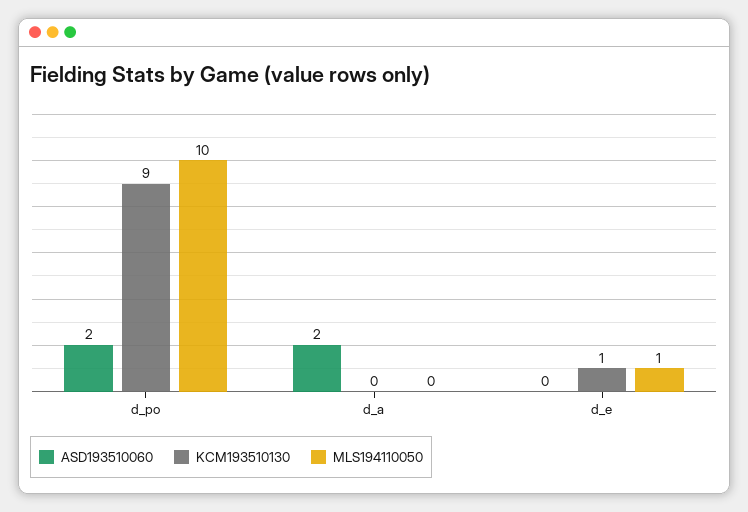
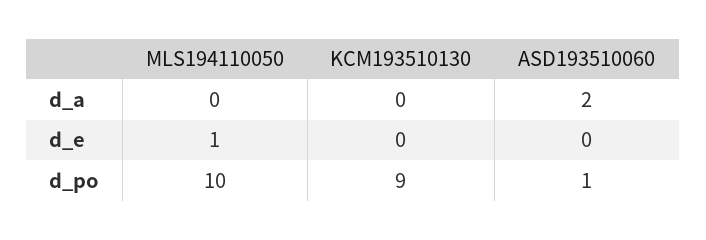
  {
    "ASD193510060": {
-     "d_po": 2,
+     "d_po": 1,
      "d_a": 2,
      "d_e": 0
    },
    "KCM193510130": {
      "d_po": 9,
      "d_a": 0,
-     "d_e": 1
+     "d_e": 0
    },
    "MLS194110050": {
      "d_po": 10,
      "d_a": 0,
      "d_e": 1
    }
  }

